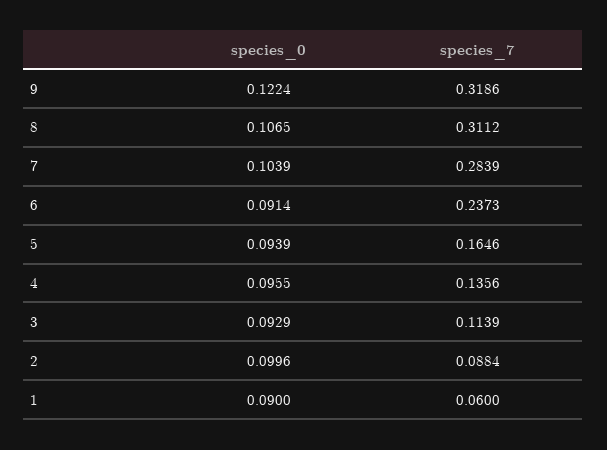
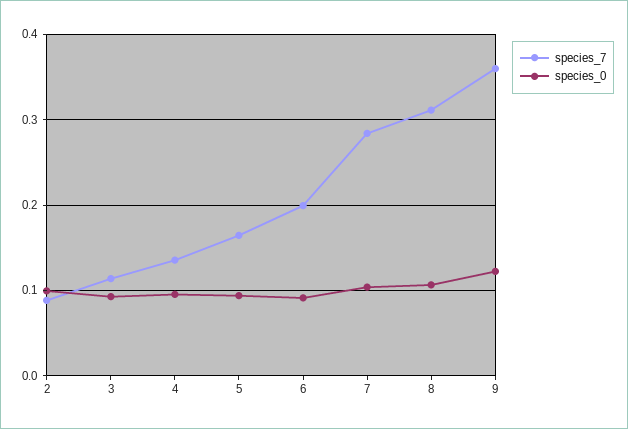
  {
    "species_0": {
      "9": 0.1224,
      "8": 0.1065,
      "7": 0.1039,
      "6": 0.0914,
      "5": 0.0939,
      "4": 0.0955,
      "3": 0.0929,
-     "2": 0.0996,
+     "2": 0.0996
-     "1": 0.09
    },
    "species_7": {
-     "9": 0.3186,
+     "9": 0.36,
      "8": 0.3112,
      "7": 0.2839,
-     "6": 0.2373,
+     "6": 0.2,
      "5": 0.1646,
      "4": 0.1356,
      "3": 0.1139,
-     "2": 0.0884,
+     "2": 0.0884
-     "1": 0.06
    }
  }

